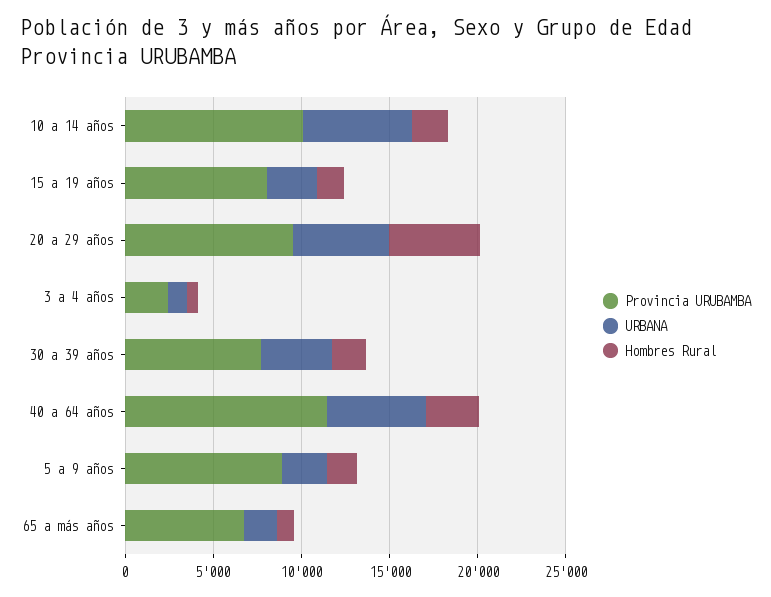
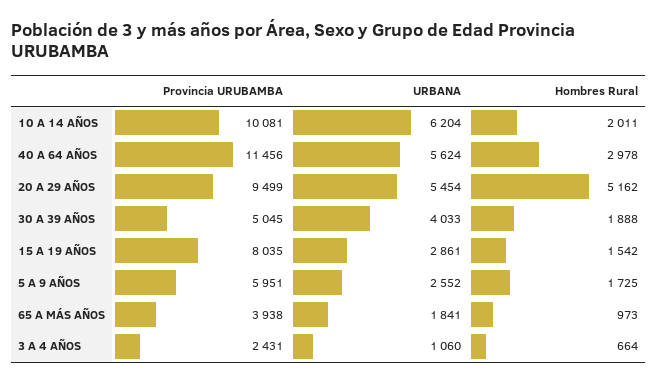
  {
    "Provincia URUBAMBA": {
      "10 a 14 años": 10081,
      "15 a 19 años": 8035,
      "20 a 29 años": 9499,
      "3 a 4 años": 2431,
-     "30 a 39 años": 8000,
+     "30 a 39 años": 5045,
      "40 a 64 años": 11456,
-     "5 a 9 años": 9000,
+     "5 a 9 años": 5951,
-     "65 a más años": 7000
+     "65 a más años": 3938
    },
    "URBANA": {
      "10 a 14 años": 6204,
      "15 a 19 años": 2861,
      "20 a 29 años": 5454,
      "3 a 4 años": 1060,
      "30 a 39 años": 4033,
      "40 a 64 años": 5624,
      "5 a 9 años": 2552,
      "65 a más años": 1841
    },
    "Hombres Rural": {
      "10 a 14 años": 2011,
      "15 a 19 años": 1542,
      "20 a 29 años": 5162,
      "3 a 4 años": 664,
      "30 a 39 años": 1888,
      "40 a 64 años": 2978,
      "5 a 9 años": 1725,
      "65 a más años": 973
    }
  }

